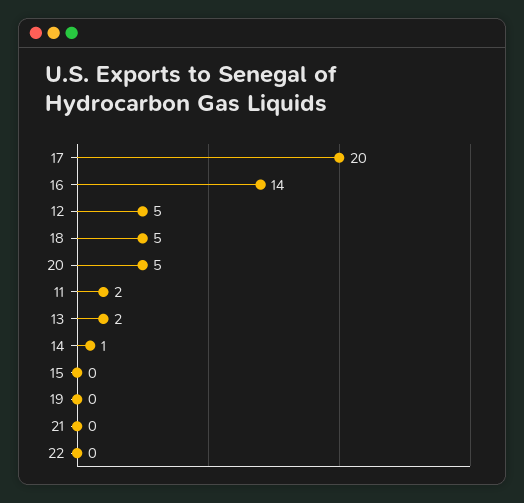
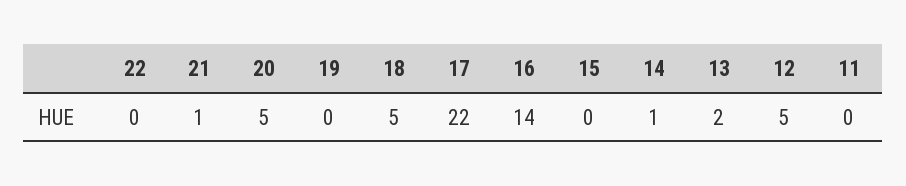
  {
-   "17": 20,
+   "17": 22,
    "16": 14,
    "12": 5,
    "18": 5,
    "20": 5,
-   "11": 2,
+   "11": 0,
    "13": 2,
    "14": 1,
    "15": 0,
    "19": 0,
-   "21": 0,
+   "21": 1,
    "22": 0
  }

